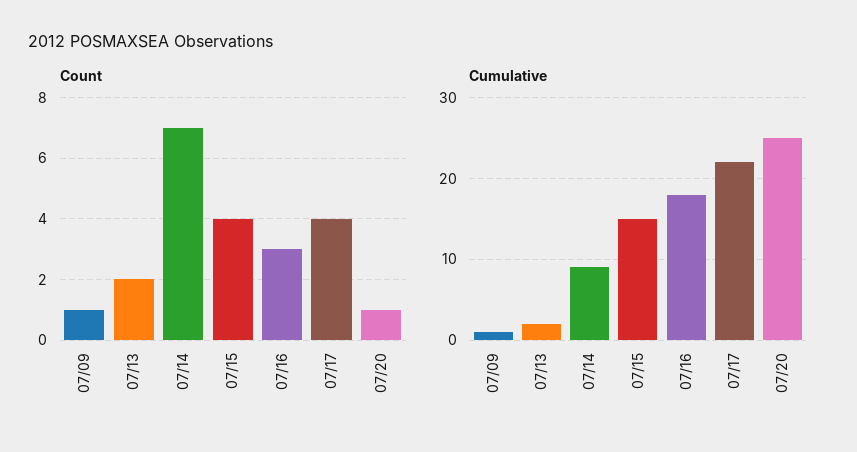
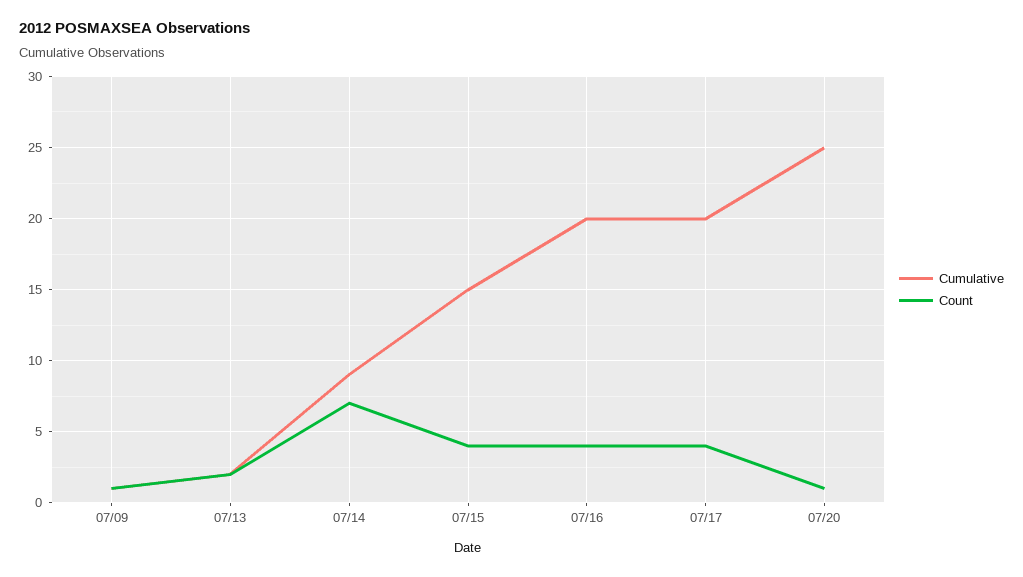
  {
    "Count": {
      "07/09": 1,
      "07/13": 2,
      "07/14": 7,
      "07/15": 4,
-     "07/16": 3,
+     "07/16": 4,
      "07/17": 4,
      "07/20": 1
    },
    "Cumulative": {
      "07/09": 1,
      "07/13": 2,
      "07/14": 9,
      "07/15": 15,
-     "07/16": 18,
+     "07/16": 20,
-     "07/17": 22,
+     "07/17": 20,
      "07/20": 25
    }
  }

